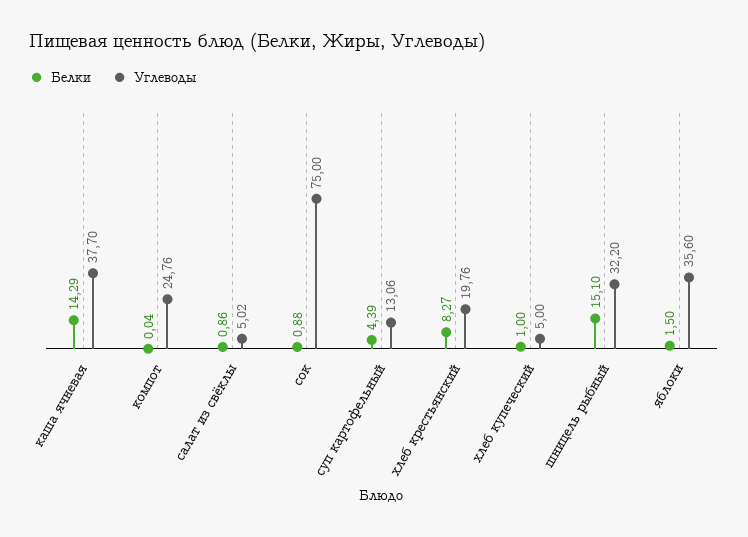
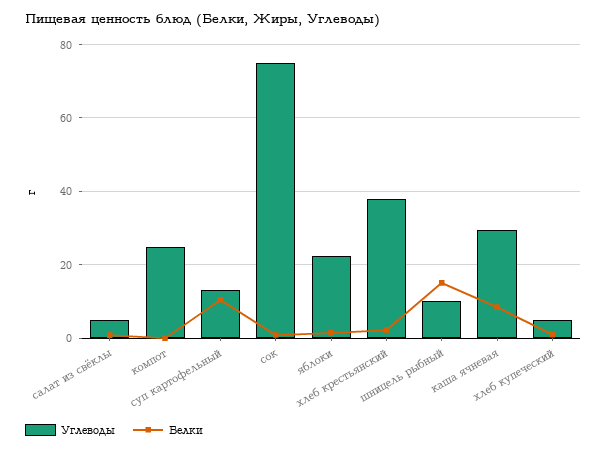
  {
    "Белки": {
-     "каша ячневая": 14.29,
+     "каша ячневая": 8,
      "компот": 0.04,
      "салат из свёклы": 0.86,
      "сок": 0.88,
-     "суп картофельный": 4.39,
+     "суп картофельный": 10,
-     "хлеб крестьянский": 8.27,
+     "хлеб крестьянский": 2,
      "хлеб купеческий": 1,
      "шницель рыбный": 15.1,
      "яблоки": 1.5
    },
    "Углеводы": {
-     "каша ячневая": 37.7,
+     "каша ячневая": 30,
      "компот": 24.76,
      "салат из свёклы": 5.02,
      "сок": 75,
      "суп картофельный": 13.06,
-     "хлеб крестьянский": 19.76,
+     "хлеб крестьянский": 38,
      "хлеб купеческий": 5,
-     "шницель рыбный": 32.2,
+     "шницель рыбный": 10,
-     "яблоки": 35.6
+     "яблоки": 22
    }
  }

